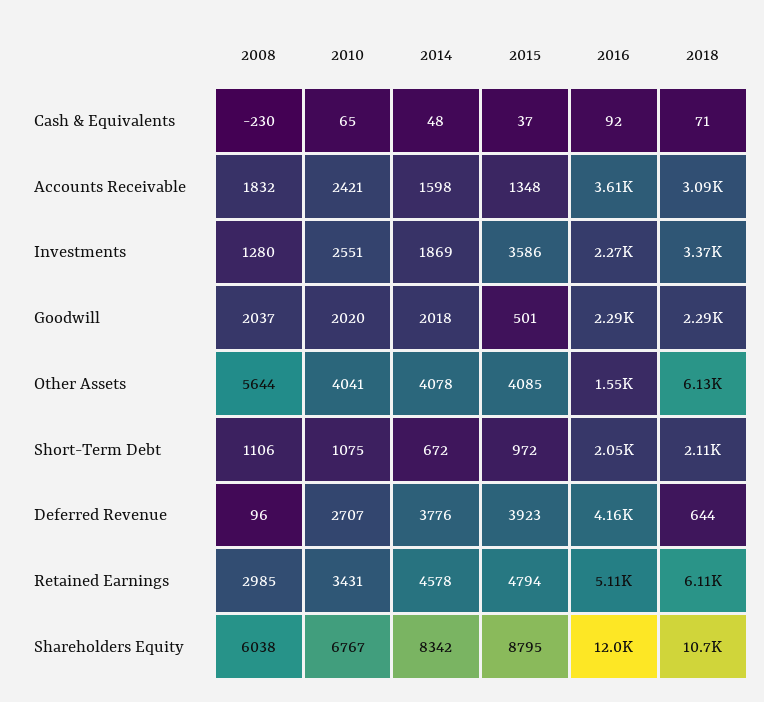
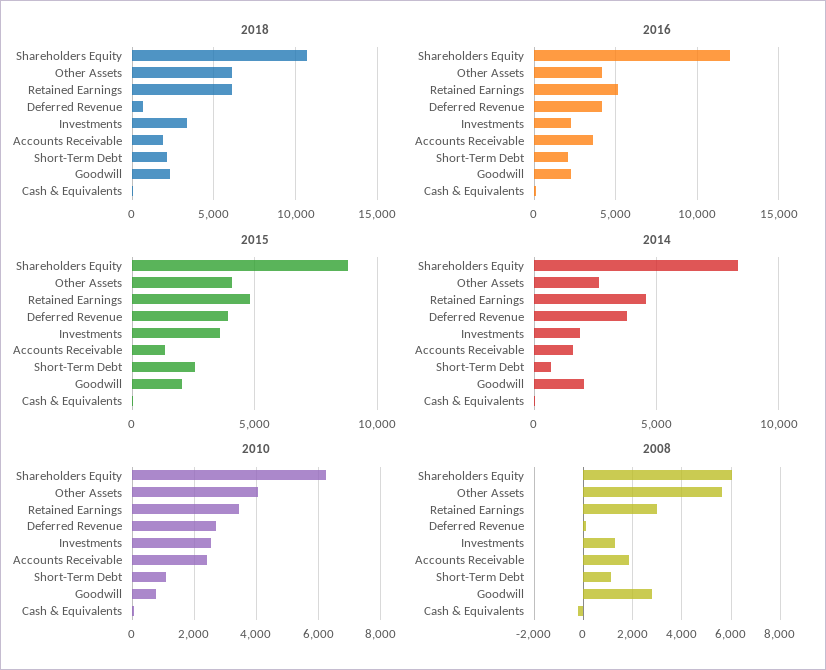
  {
    "2008": {
      "Cash & Equivalents": -230,
      "Accounts Receivable": 1832,
      "Investments": 1280,
-     "Goodwill": 2037,
+     "Goodwill": 2750,
      "Other Assets": 5644,
      "Short-Term Debt": 1106,
      "Deferred Revenue": 96,
      "Retained Earnings": 2985,
      "Shareholders Equity": 6038
    },
    "2010": {
      "Cash & Equivalents": 65,
      "Accounts Receivable": 2421,
      "Investments": 2551,
-     "Goodwill": 2020,
+     "Goodwill": 800,
      "Other Assets": 4041,
      "Short-Term Debt": 1075,
      "Deferred Revenue": 2707,
      "Retained Earnings": 3431,
-     "Shareholders Equity": 6767
+     "Shareholders Equity": 6200
    },
    "2014": {
      "Cash & Equivalents": 48,
      "Accounts Receivable": 1598,
      "Investments": 1869,
      "Goodwill": 2018,
-     "Other Assets": 4078,
+     "Other Assets": 2500,
      "Short-Term Debt": 672,
      "Deferred Revenue": 3776,
      "Retained Earnings": 4578,
      "Shareholders Equity": 8342
    },
    "2015": {
      "Cash & Equivalents": 37,
      "Accounts Receivable": 1348,
      "Investments": 3586,
-     "Goodwill": 501,
+     "Goodwill": 2000,
      "Other Assets": 4085,
-     "Short-Term Debt": 972,
+     "Short-Term Debt": 2500,
      "Deferred Revenue": 3923,
      "Retained Earnings": 4794,
      "Shareholders Equity": 8795
    },
    "2016": {
      "Cash & Equivalents": 92,
      "Accounts Receivable": 3610,
      "Investments": 2270,
      "Goodwill": 2290,
-     "Other Assets": 1550,
+     "Other Assets": 4000,
      "Short-Term Debt": 2050,
      "Deferred Revenue": 4160,
      "Retained Earnings": 5110,
      "Shareholders Equity": 12000
    },
    "2018": {
      "Cash & Equivalents": 71,
-     "Accounts Receivable": 3090,
+     "Accounts Receivable": 2000,
      "Investments": 3370,
      "Goodwill": 2290,
      "Other Assets": 6130,
      "Short-Term Debt": 2110,
      "Deferred Revenue": 644,
      "Retained Earnings": 6110,
      "Shareholders Equity": 10700
    }
  }

